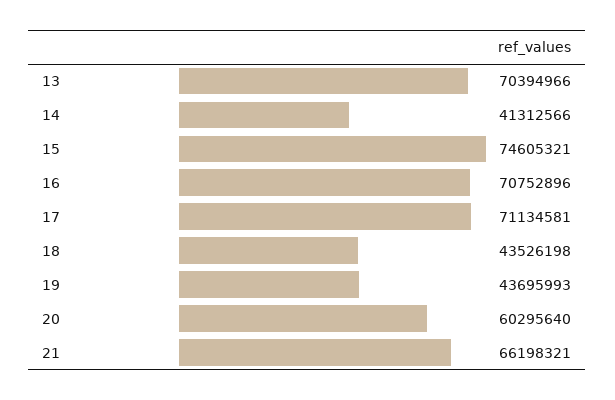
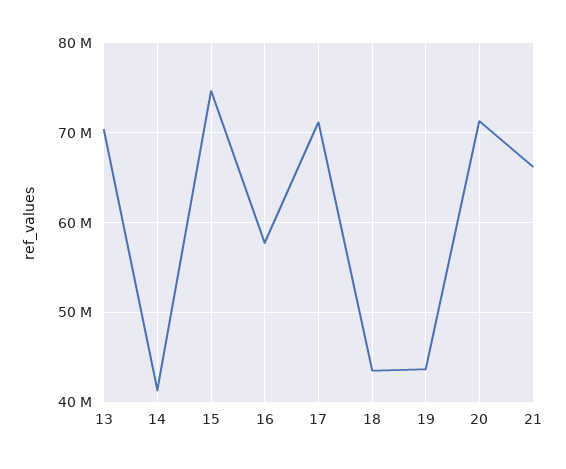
  {
    "13": 70394966,
    "14": 41312566,
    "15": 74605321,
-   "16": 70752896,
+   "16": 58000000,
    "17": 71134581,
    "18": 43526198,
    "19": 43695993,
-   "20": 60295640,
+   "20": 71000000,
    "21": 66198321
  }

